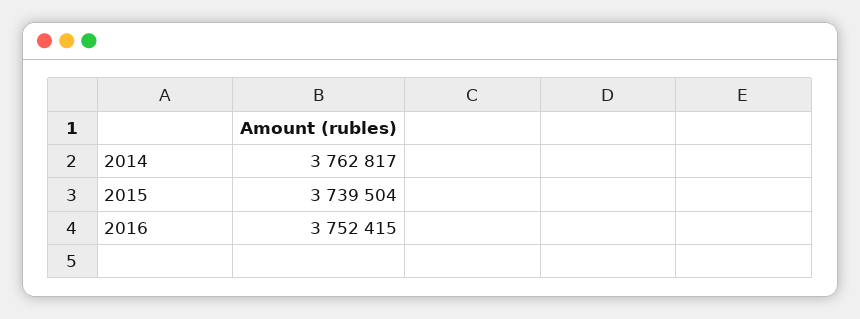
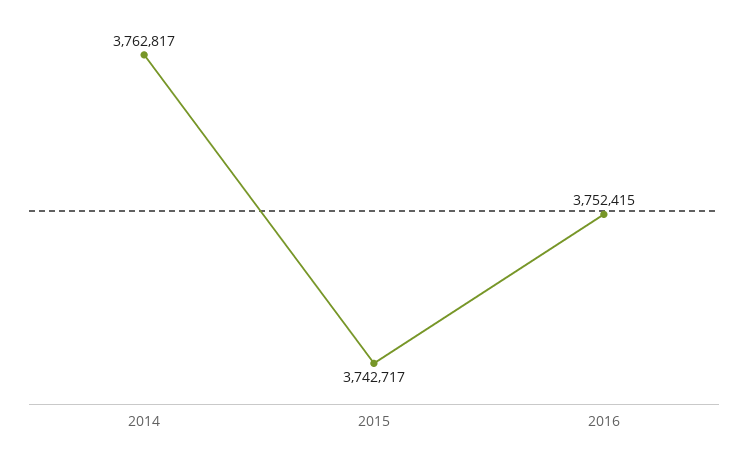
  {
    "2014": 3762817,
-   "2015": 3739504,
+   "2015": 3742717,
    "2016": 3752415
  }

